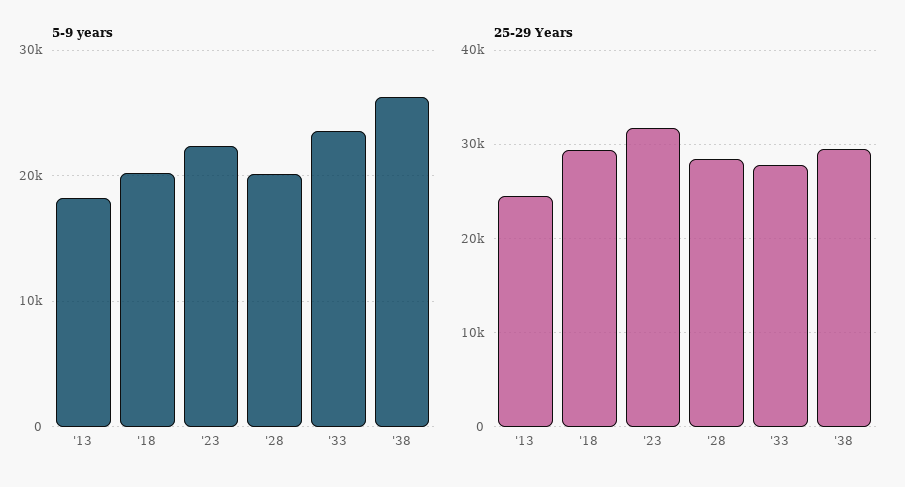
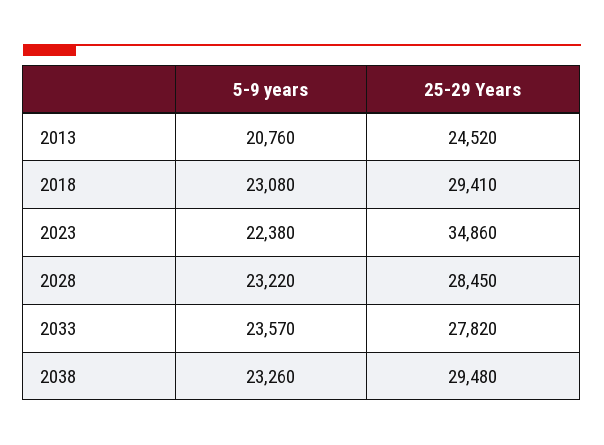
  {
    "5-9 years": {
-     "'13": 18000,
+     "'13": 20760,
-     "'18": 20000,
+     "'18": 23080,
      "'23": 22380,
-     "'28": 20000,
+     "'28": 23220,
      "'33": 23570,
-     "'38": 26000
+     "'38": 23260
    },
    "25-29 Years": {
      "'13": 24520,
      "'18": 29410,
-     "'23": 32000,
+     "'23": 34860,
      "'28": 28450,
      "'33": 27820,
      "'38": 29480
    }
  }

